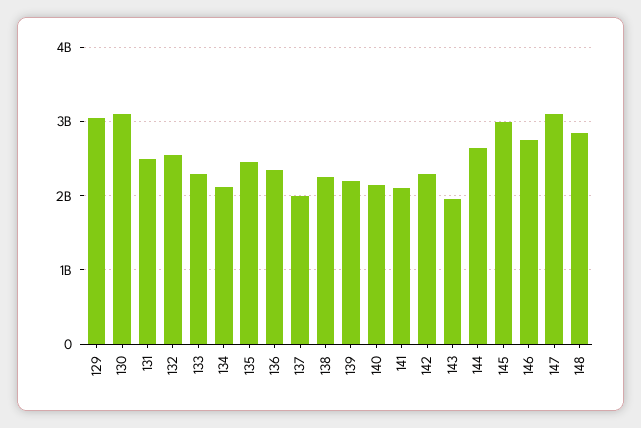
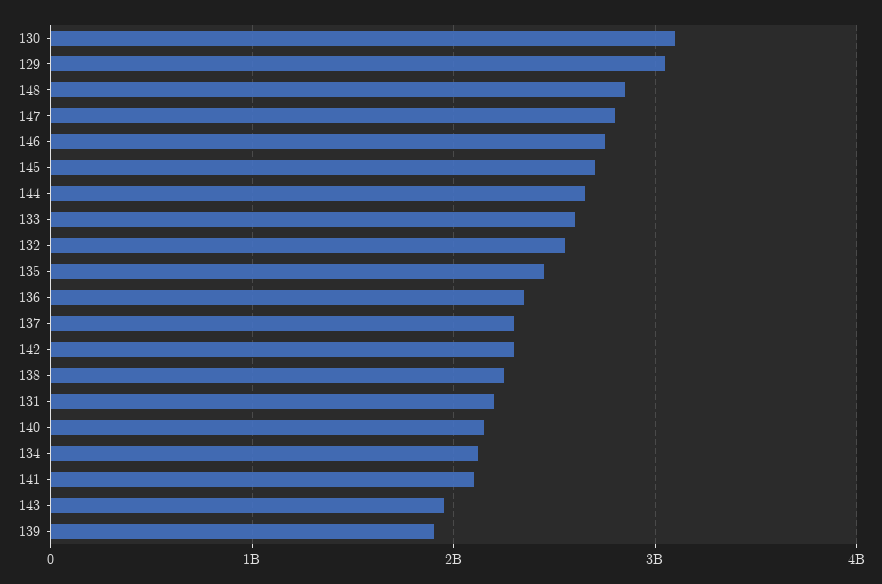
  {
    "129": 3100000000,
    "130": 3100000000,
-   "131": 2500000000,
+   "131": 2200000000,
    "132": 2600000000,
-   "133": 2300000000,
+   "133": 2600000000,
    "134": 2100000000,
    "135": 2500000000,
    "136": 2400000000,
-   "137": 2000000000,
+   "137": 2300000000,
    "138": 2300000000,
-   "139": 2200000000,
+   "139": 1900000000,
    "140": 2200000000,
    "141": 2100000000,
    "142": 2300000000,
    "143": 2000000000,
    "144": 2700000000,
-   "145": 3000000000,
+   "145": 2700000000,
    "146": 2800000000,
-   "147": 3100000000,
+   "147": 2800000000,
    "148": 2900000000
  }

